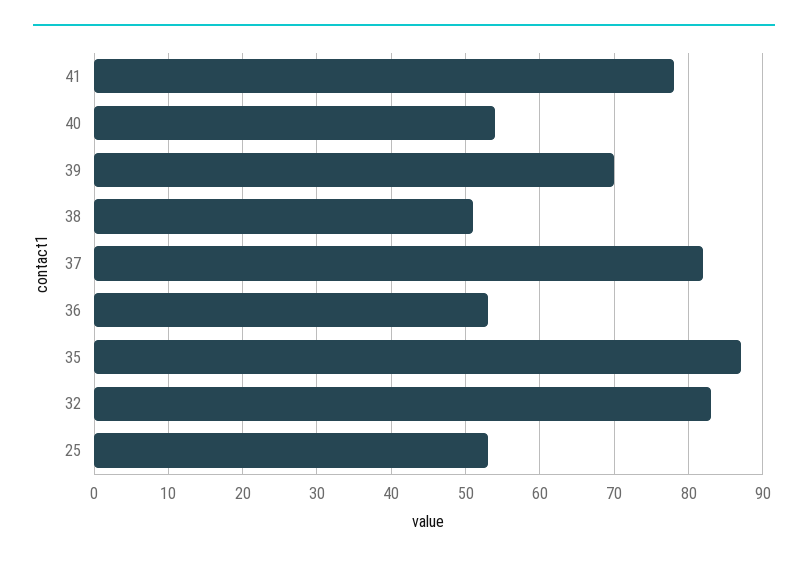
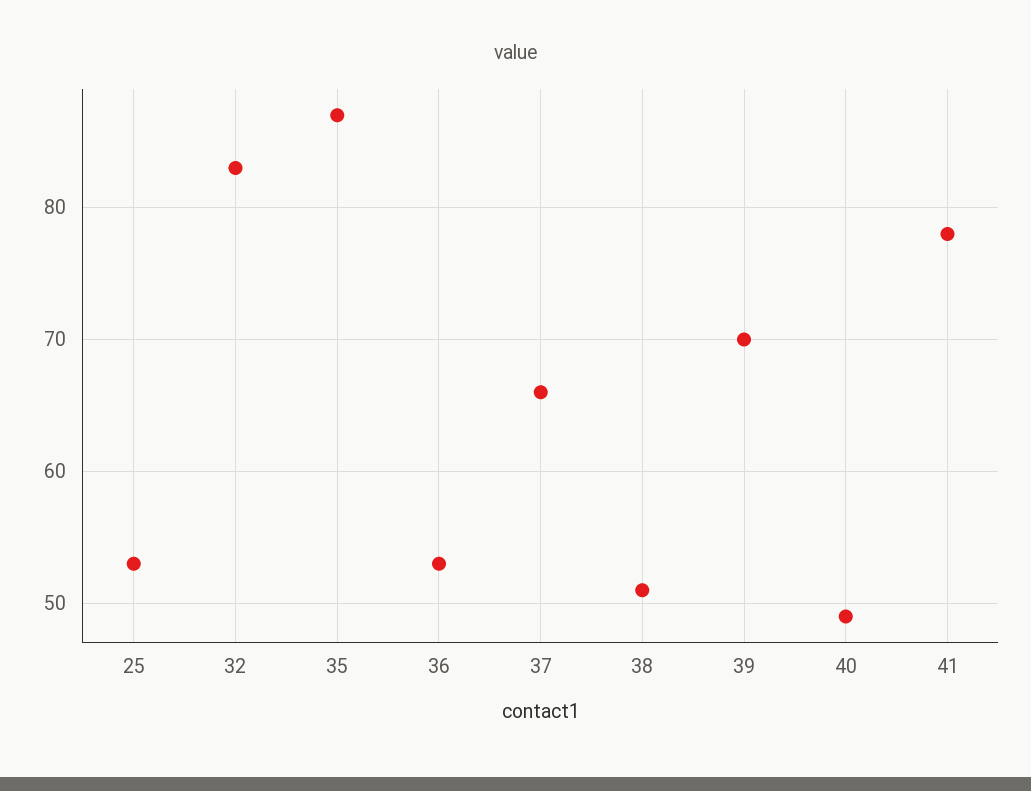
  {
    "41": 78,
-   "40": 54,
+   "40": 49,
    "39": 70,
    "38": 51,
-   "37": 82,
+   "37": 66,
    "36": 53,
    "35": 87,
    "32": 83,
    "25": 53
  }

